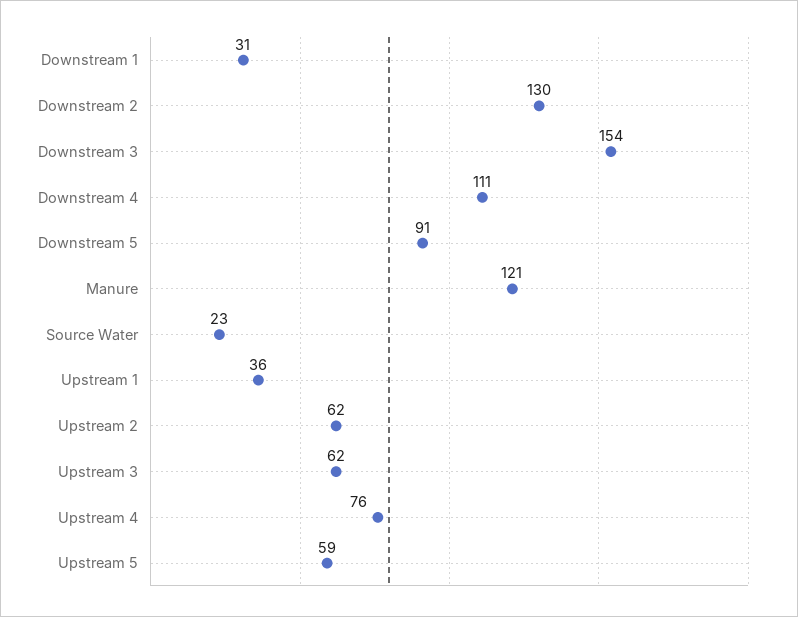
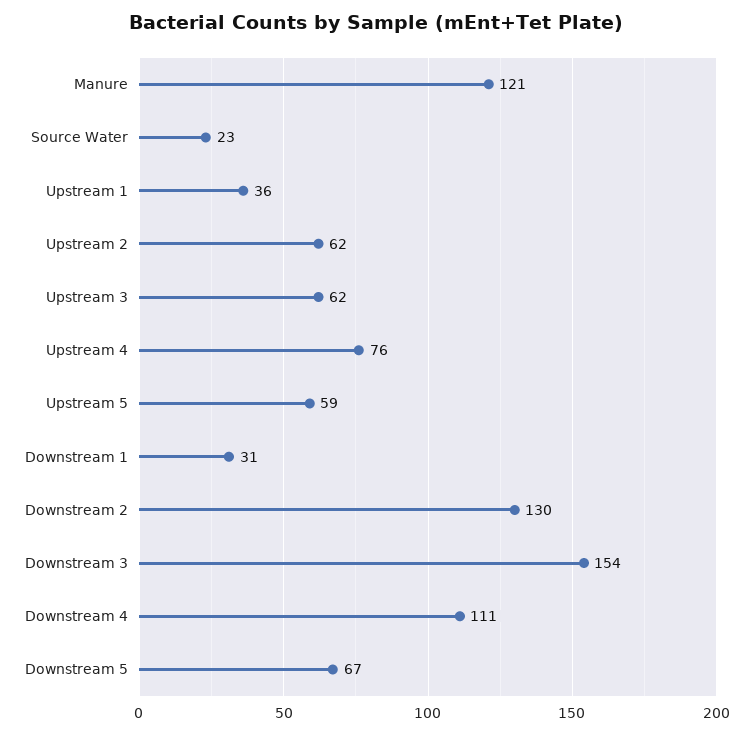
  {
    "Downstream 1": 31,
    "Downstream 2": 130,
    "Downstream 3": 154,
    "Downstream 4": 111,
-   "Downstream 5": 91,
+   "Downstream 5": 67,
    "Manure": 121,
    "Source Water": 23,
    "Upstream 1": 36,
    "Upstream 2": 62,
    "Upstream 3": 62,
    "Upstream 4": 76,
    "Upstream 5": 59
  }

